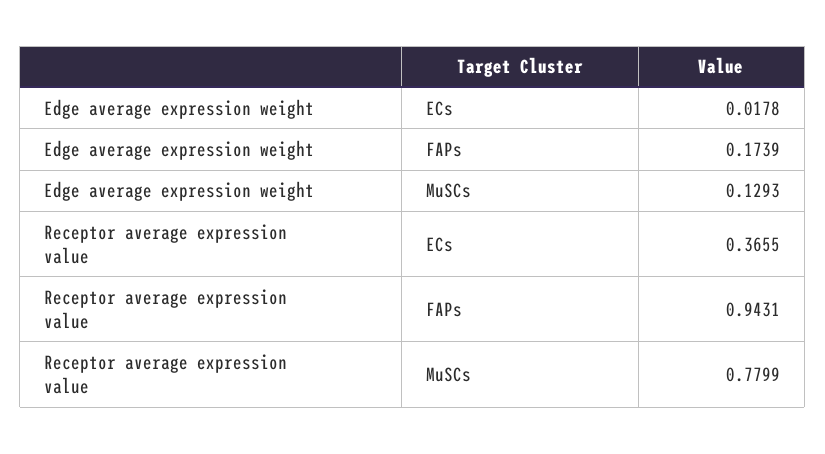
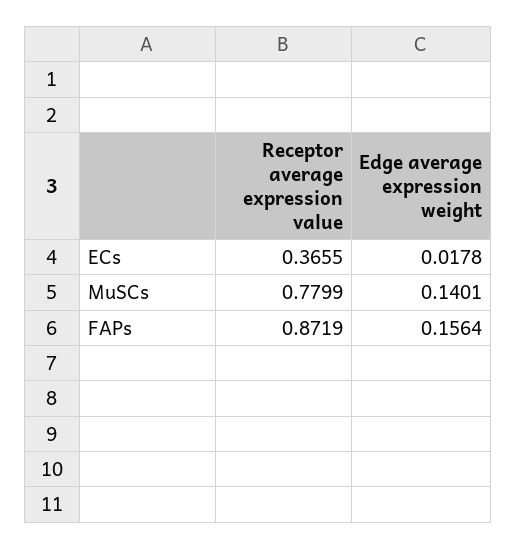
  {
    "Edge average expression weight": {
      "ECs": 0.0178,
-     "FAPs": 0.1739,
+     "FAPs": 0.1564,
-     "MuSCs": 0.1293
+     "MuSCs": 0.1401
    },
    "Receptor average expression value": {
      "ECs": 0.3655,
-     "FAPs": 0.9431,
+     "FAPs": 0.8719,
      "MuSCs": 0.7799
    }
  }

